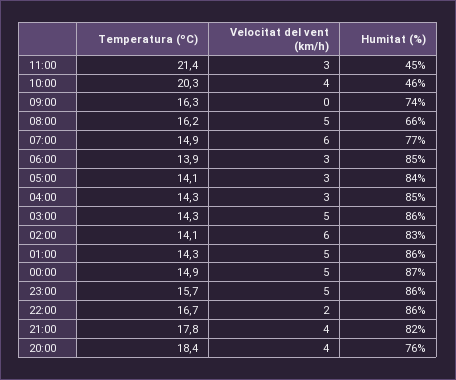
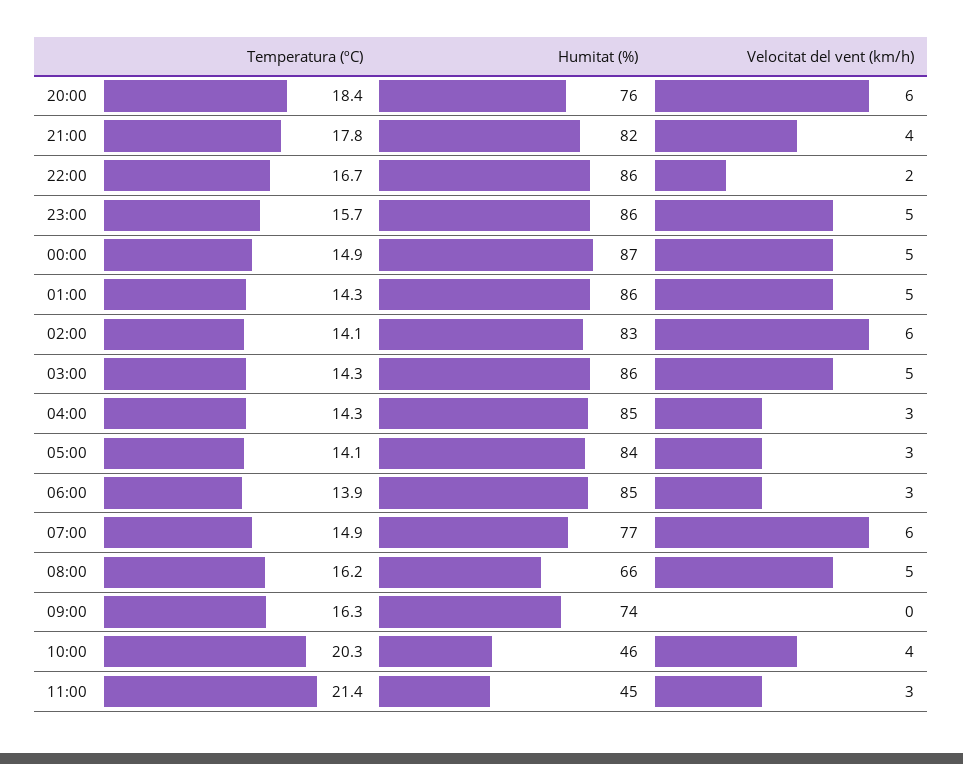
  {
    "Temperatura (ºC)": {
      "11:00": 21.4,
      "10:00": 20.3,
      "09:00": 16.3,
      "08:00": 16.2,
      "07:00": 14.9,
      "06:00": 13.9,
      "05:00": 14.1,
      "04:00": 14.3,
      "03:00": 14.3,
      "02:00": 14.1,
      "01:00": 14.3,
      "00:00": 14.9,
      "23:00": 15.7,
      "22:00": 16.7,
      "21:00": 17.8,
      "20:00": 18.4
    },
    "Velocitat del vent (km/h)": {
      "11:00": 3,
      "10:00": 4,
      "09:00": 0,
      "08:00": 5,
      "07:00": 6,
      "06:00": 3,
      "05:00": 3,
      "04:00": 3,
      "03:00": 5,
      "02:00": 6,
      "01:00": 5,
      "00:00": 5,
      "23:00": 5,
      "22:00": 2,
      "21:00": 4,
-     "20:00": 4
+     "20:00": 6
    },
    "Humitat (%)": {
      "11:00": 45,
      "10:00": 46,
      "09:00": 74,
      "08:00": 66,
      "07:00": 77,
      "06:00": 85,
      "05:00": 84,
      "04:00": 85,
      "03:00": 86,
      "02:00": 83,
      "01:00": 86,
      "00:00": 87,
      "23:00": 86,
      "22:00": 86,
      "21:00": 82,
      "20:00": 76
    }
  }

